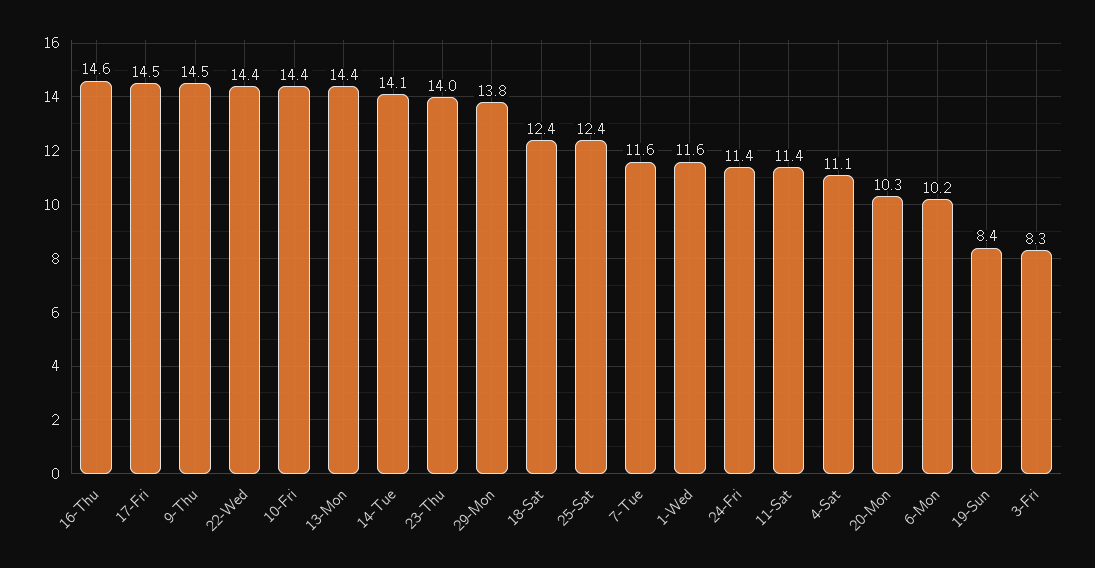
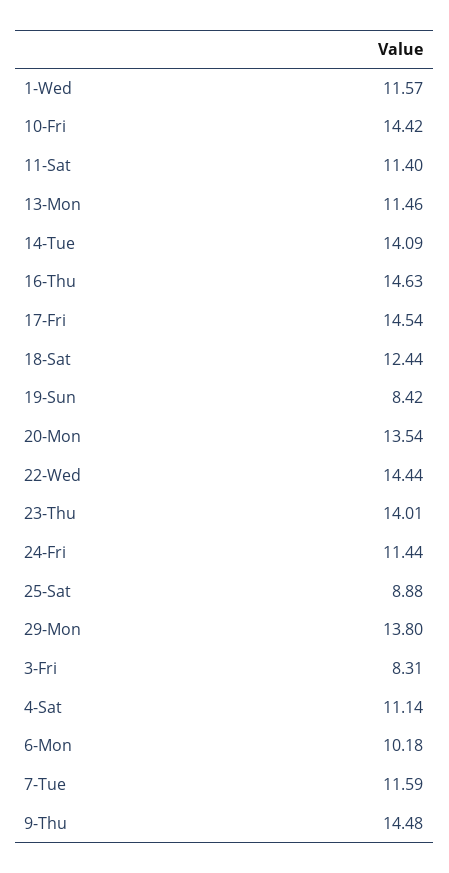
  {
    "16-Thu": 14.63,
    "17-Fri": 14.54,
    "9-Thu": 14.48,
    "22-Wed": 14.44,
    "10-Fri": 14.42,
-   "13-Mon": 14.4,
+   "13-Mon": 11.46,
    "14-Tue": 14.09,
    "23-Thu": 14.01,
    "29-Mon": 13.8,
    "18-Sat": 12.44,
-   "25-Sat": 12.4,
+   "25-Sat": 8.88,
    "7-Tue": 11.59,
    "1-Wed": 11.57,
    "24-Fri": 11.44,
    "11-Sat": 11.4,
    "4-Sat": 11.14,
-   "20-Mon": 10.3,
+   "20-Mon": 13.54,
    "6-Mon": 10.18,
    "19-Sun": 8.42,
    "3-Fri": 8.31
  }

